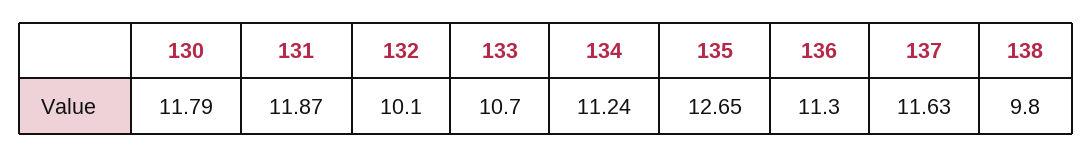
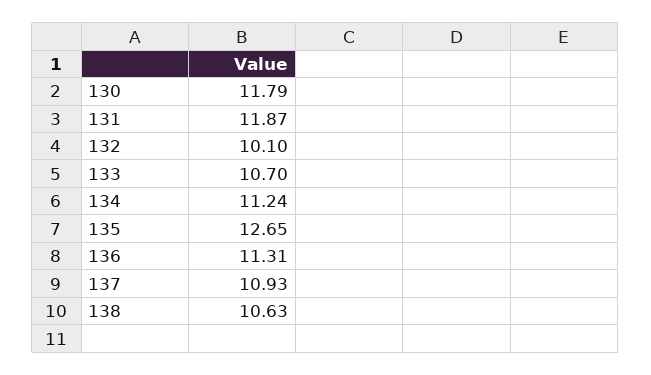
  {
    "130": 11.79,
    "131": 11.87,
    "132": 10.1,
    "133": 10.7,
    "134": 11.24,
    "135": 12.65,
-   "136": 11.3,
+   "136": 11.31,
-   "137": 11.63,
+   "137": 10.93,
-   "138": 9.8
+   "138": 10.63
  }

